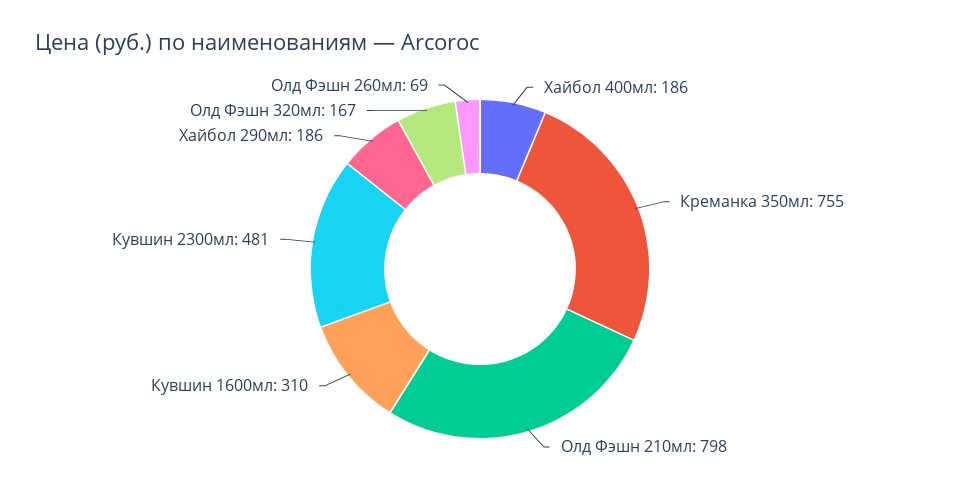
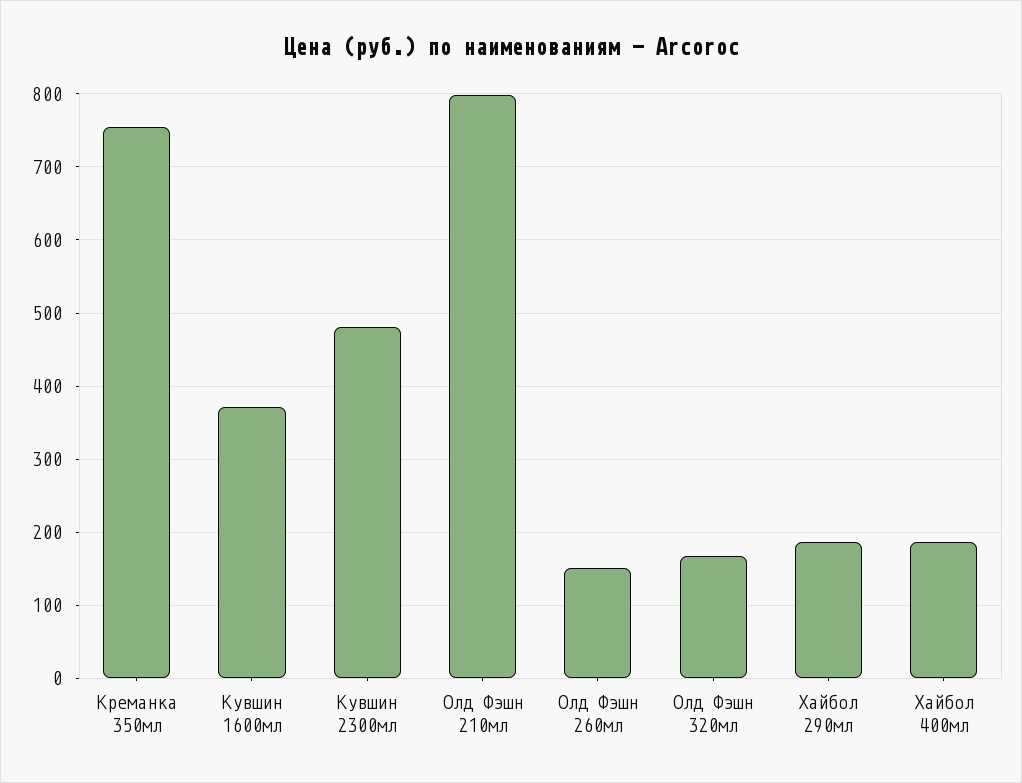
  {
    "Хайбол 400мл": 186,
    "Креманка 350мл": 755,
    "Олд Фэшн 210мл": 798,
-   "Кувшин 1600мл": 310,
+   "Кувшин 1600мл": 370,
    "Кувшин 2300мл": 481,
    "Хайбол 290мл": 186,
    "Олд Фэшн 320мл": 167,
-   "Олд Фэшн 260мл": 69
+   "Олд Фэшн 260мл": 150
  }

